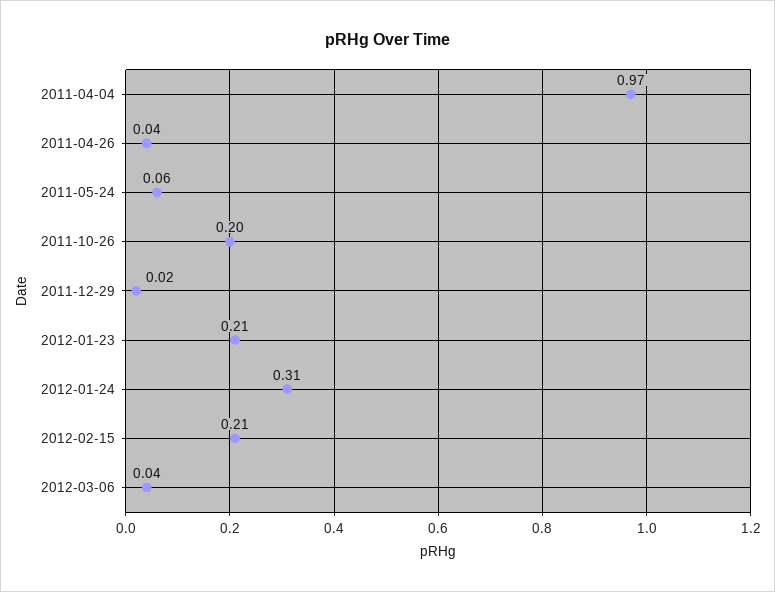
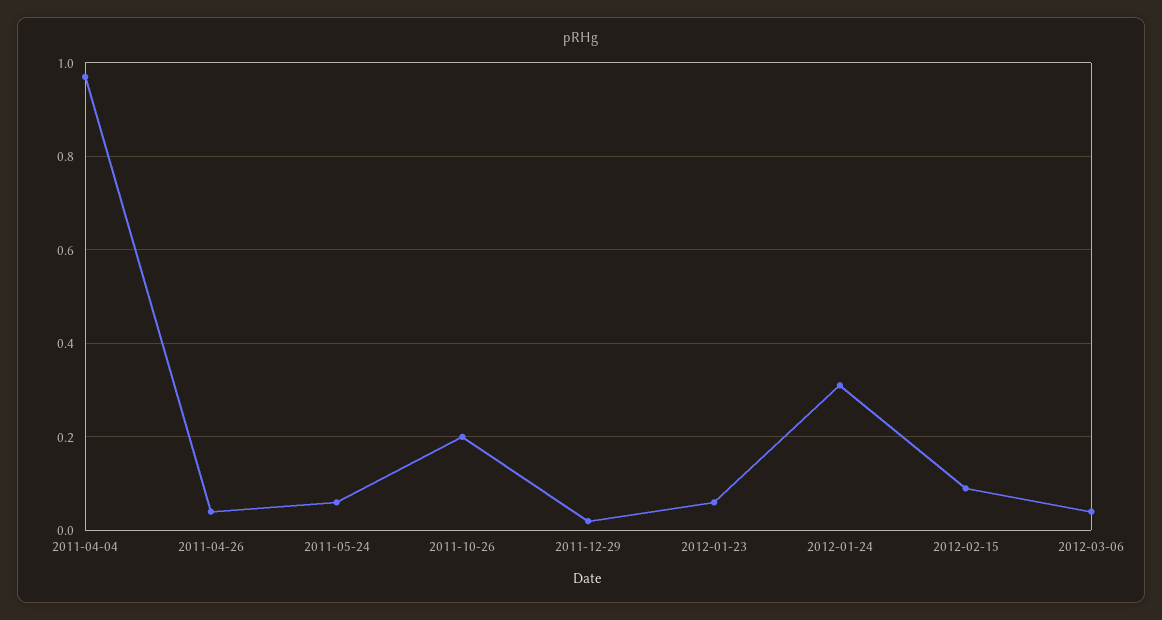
  {
    "2011-04-04": 0.97,
    "2011-04-26": 0.04,
    "2011-05-24": 0.06,
    "2011-10-26": 0.2,
    "2011-12-29": 0.02,
-   "2012-01-23": 0.21,
+   "2012-01-23": 0.05,
    "2012-01-24": 0.31,
-   "2012-02-15": 0.21,
+   "2012-02-15": 0.1,
    "2012-03-06": 0.04
  }

